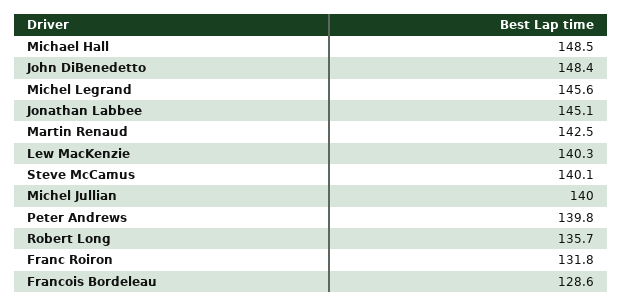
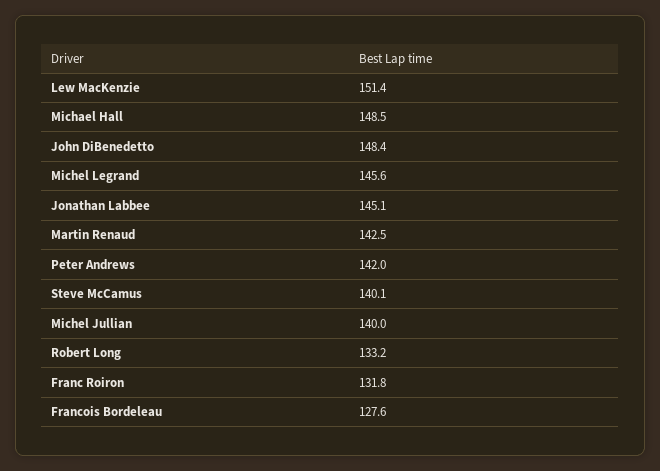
  {
    "Michael Hall": 148.5,
    "John DiBenedetto": 148.4,
    "Michel Legrand": 145.6,
    "Jonathan Labbee": 145.1,
    "Martin Renaud": 142.5,
-   "Lew MacKenzie": 140.3,
+   "Lew MacKenzie": 151.4,
    "Steve McCamus": 140.1,
    "Michel Jullian": 140,
-   "Peter Andrews": 139.8,
+   "Peter Andrews": 142,
-   "Robert Long": 135.7,
+   "Robert Long": 133.2,
    "Franc Roiron": 131.8,
-   "Francois Bordeleau": 128.6
+   "Francois Bordeleau": 127.6
  }

